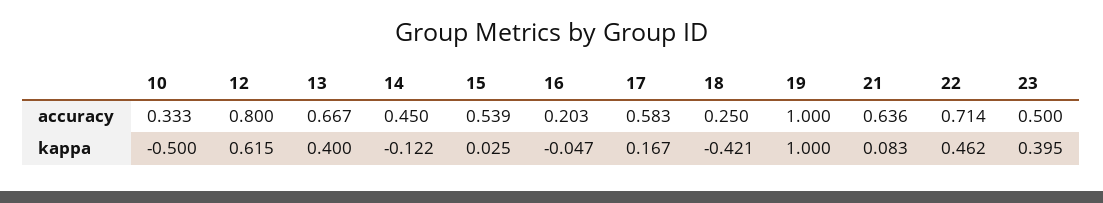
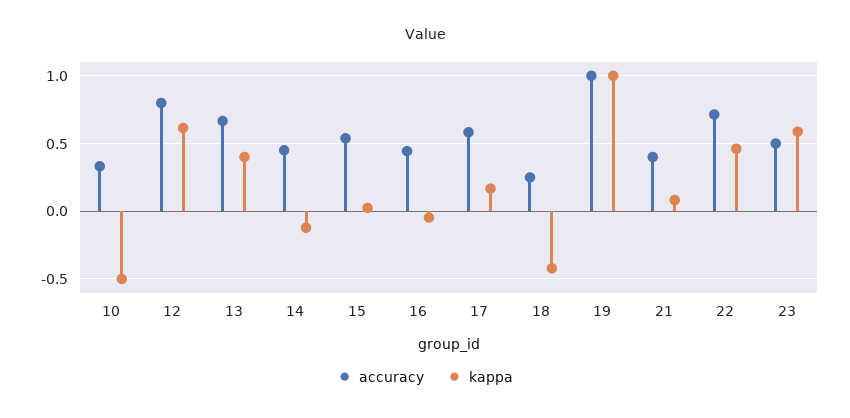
  {
    "accuracy": {
      "10": 0.333,
      "12": 0.8,
      "13": 0.667,
      "14": 0.45,
      "15": 0.539,
-     "16": 0.203,
+     "16": 0.45,
      "17": 0.583,
      "18": 0.25,
      "19": 1,
-     "21": 0.636,
+     "21": 0.4,
      "22": 0.714,
      "23": 0.5
    },
    "kappa": {
      "10": -0.5,
      "12": 0.615,
      "13": 0.4,
      "14": -0.122,
      "15": 0.025,
      "16": -0.047,
      "17": 0.167,
      "18": -0.421,
      "19": 1,
      "21": 0.083,
      "22": 0.462,
-     "23": 0.395
+     "23": 0.6
    }
  }

